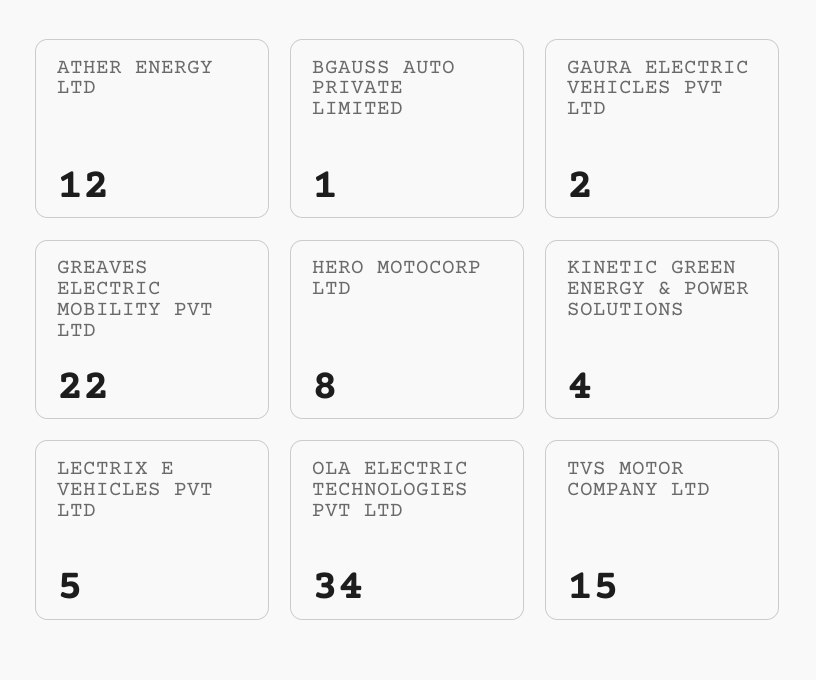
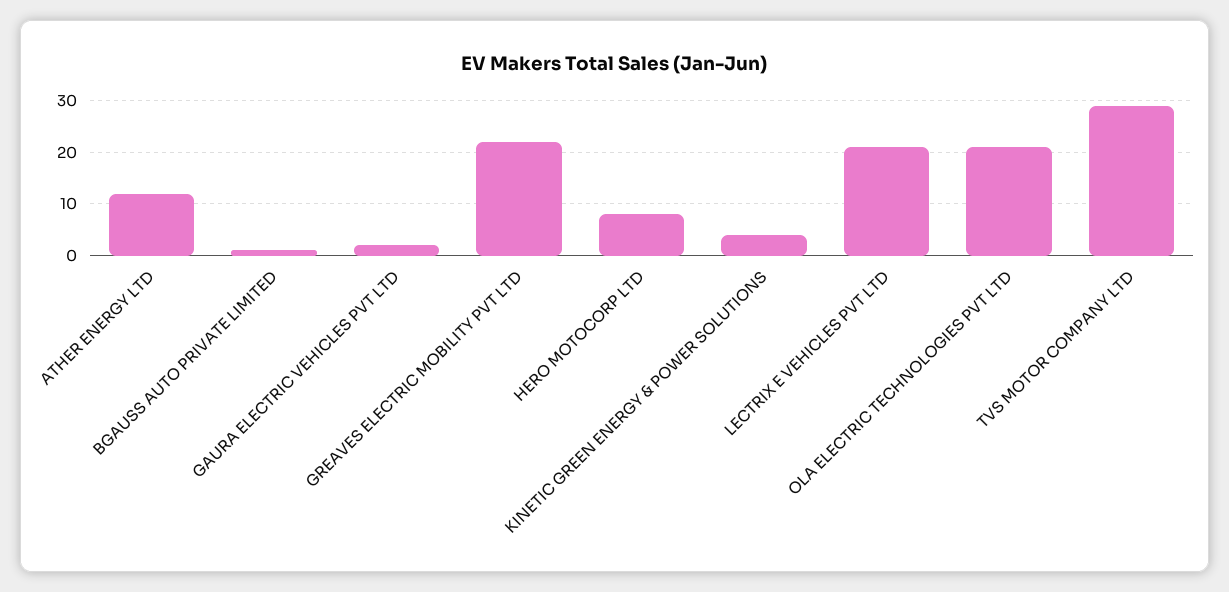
  {
    "ATHER ENERGY LTD": 12,
    "BGAUSS AUTO PRIVATE LIMITED": 1,
    "GAURA ELECTRIC VEHICLES PVT LTD": 2,
    "GREAVES ELECTRIC MOBILITY PVT LTD": 22,
    "HERO MOTOCORP LTD": 8,
    "KINETIC GREEN ENERGY & POWER SOLUTIONS": 4,
-   "LECTRIX E VEHICLES PVT LTD": 5,
+   "LECTRIX E VEHICLES PVT LTD": 20,
-   "OLA ELECTRIC TECHNOLOGIES PVT LTD": 34,
+   "OLA ELECTRIC TECHNOLOGIES PVT LTD": 20,
-   "TVS MOTOR COMPANY LTD": 15
+   "TVS MOTOR COMPANY LTD": 30
  }

